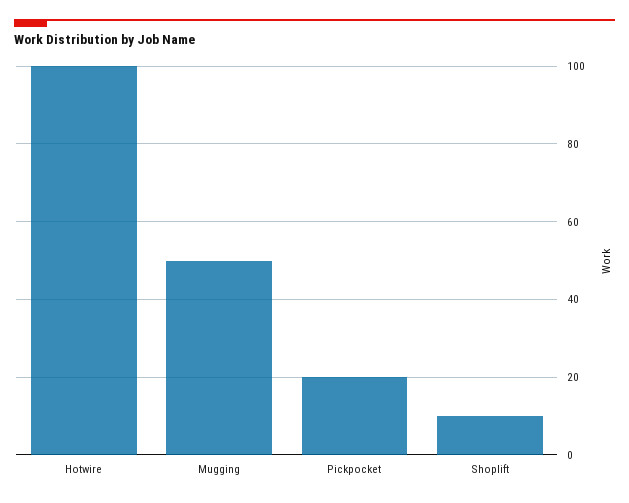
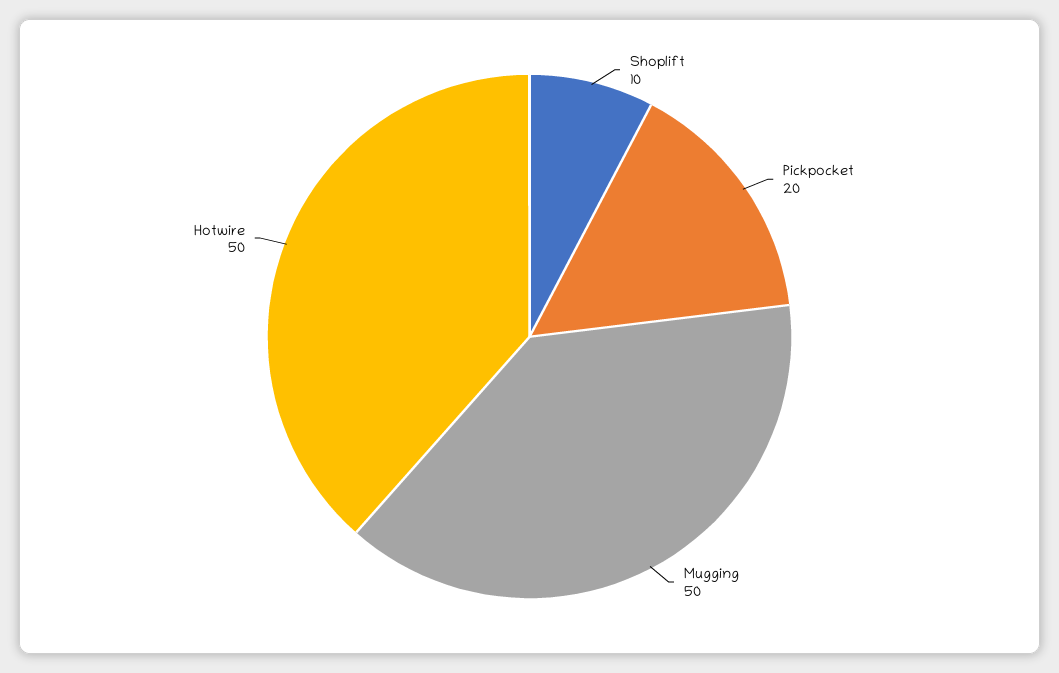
  {
-   "Hotwire": 100,
+   "Hotwire": 50,
    "Mugging": 50,
    "Pickpocket": 20,
    "Shoplift": 10
  }

